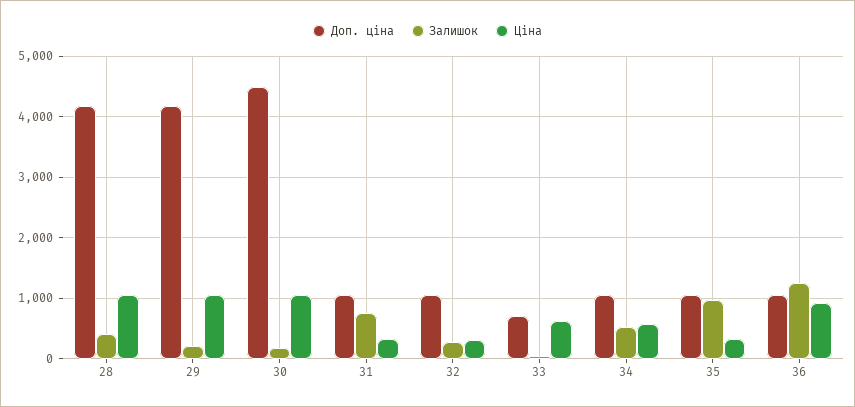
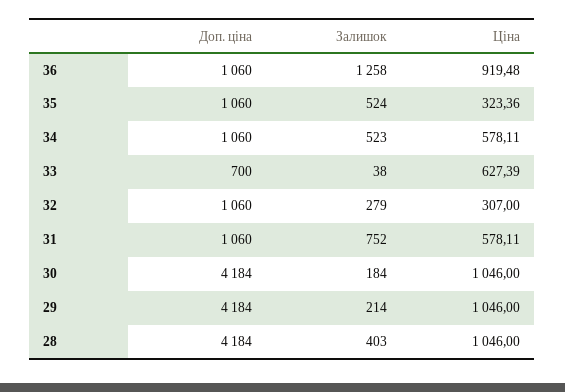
  {
    "Доп. ціна": {
      "28": 4184,
      "29": 4184,
-     "30": 4500,
+     "30": 4184,
      "31": 1060,
      "32": 1060,
      "33": 700,
      "34": 1060,
      "35": 1060,
      "36": 1060
    },
    "Залишок": {
      "28": 403,
      "29": 214,
      "30": 184,
      "31": 752,
      "32": 279,
      "33": 38,
      "34": 523,
-     "35": 1000,
+     "35": 524,
      "36": 1258
    },
    "Ціна": {
      "28": 1046,
      "29": 1046,
      "30": 1046,
-     "31": 300,
+     "31": 578.11,
      "32": 307,
      "33": 627.39,
      "34": 578.11,
      "35": 323.36,
      "36": 919.48
    }
  }

